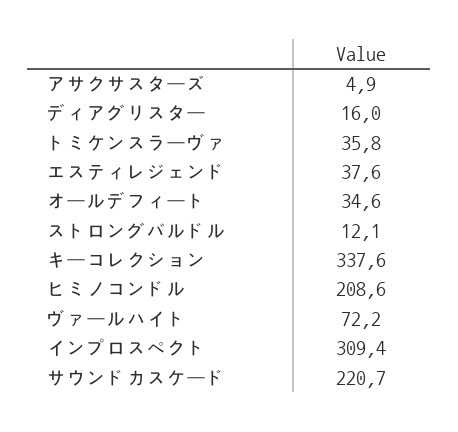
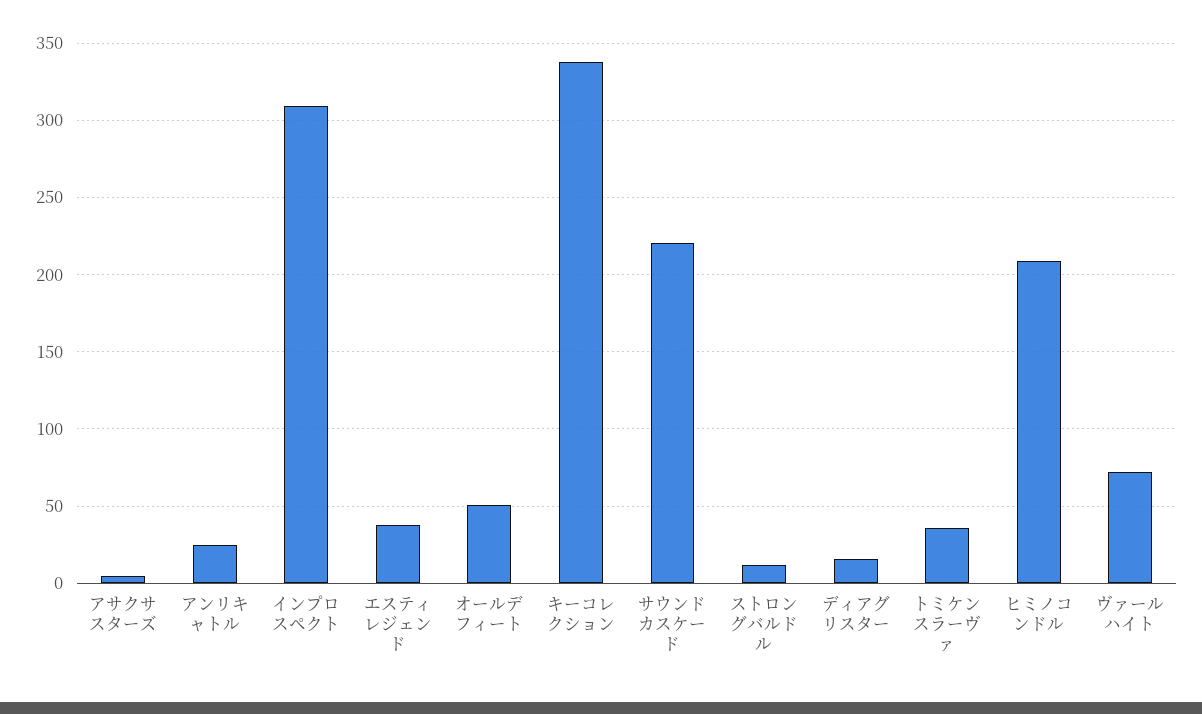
  {
    "アサクサスターズ": 4.9,
    "ディアグリスター": 16,
    "トミケンスラーヴァ": 35.8,
    "エスティレジェンド": 37.6,
-   "オールデフィート": 34.6,
+   "オールデフィート": 50,
    "ストロングバルドル": 12.1,
    "キーコレクション": 337.6,
    "ヒミノコンドル": 208.6,
    "ヴァールハイト": 72.2,
    "インプロスペクト": 309.4,
-   "サウンドカスケード": 220.7
+   "サウンドカスケード": 220.7,
+   "アンリキャトル": 25
  }

